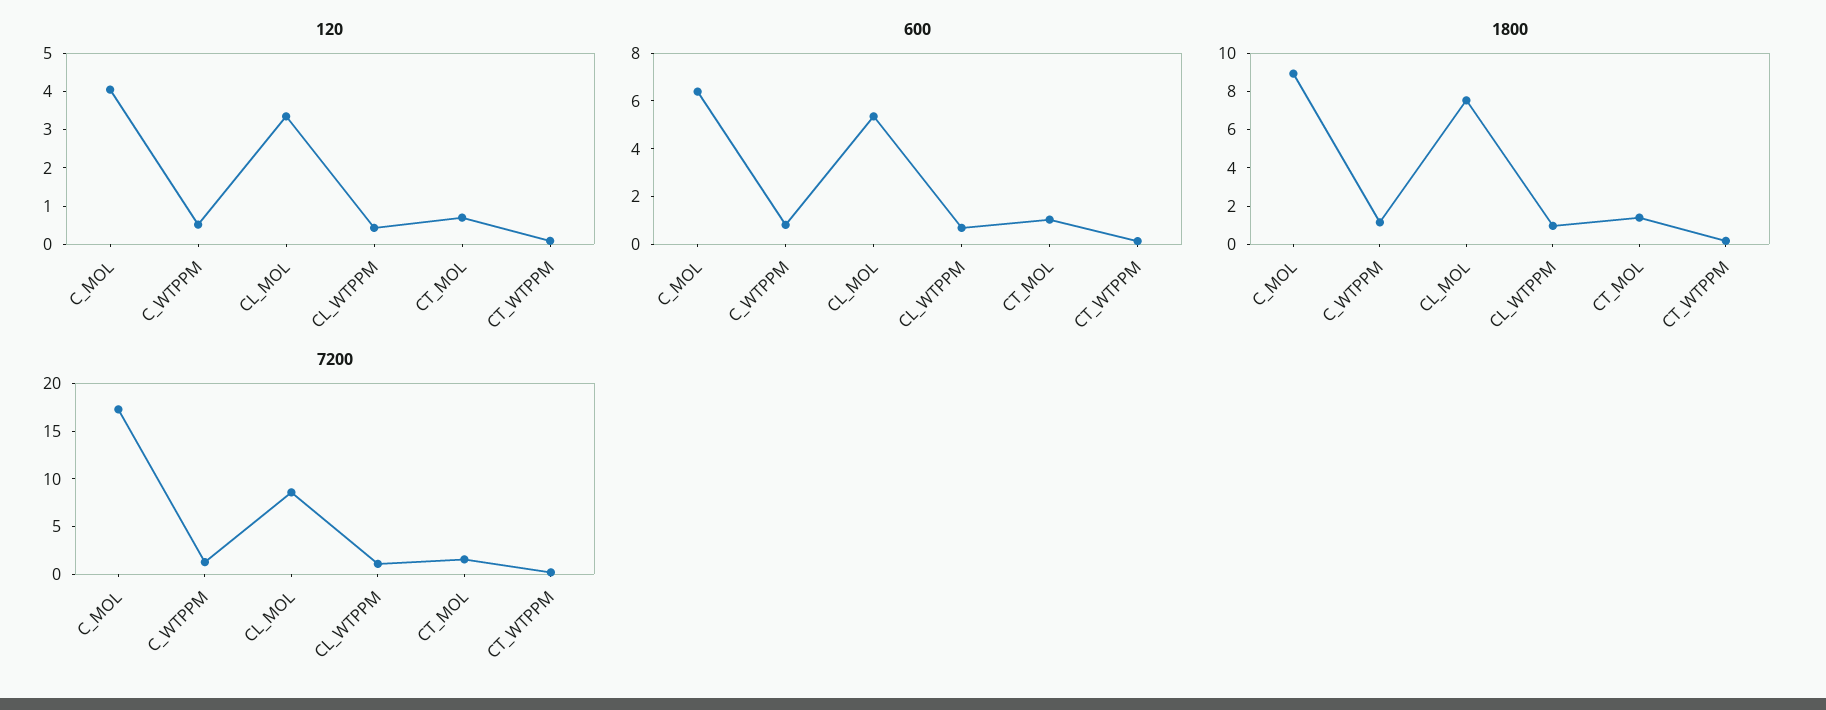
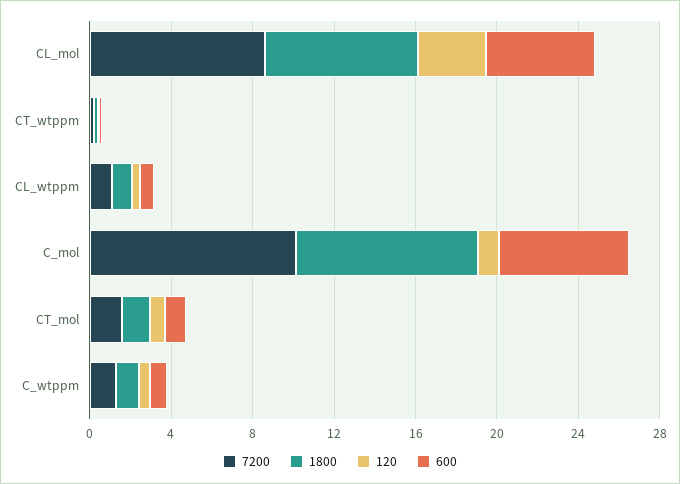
  {
    "120": {
-     "C_MOL": 4,
+     "C_MOL": 1,
      "C_WTPPM": 0.5,
      "CL_MOL": 3.25,
      "CL_WTPPM": 0.5,
      "CT_MOL": 0.75,
      "CT_WTPPM": 0
    },
    "600": {
      "C_MOL": 6.5,
      "C_WTPPM": 1,
      "CL_MOL": 5.5,
      "CL_WTPPM": 0.5,
      "CT_MOL": 1,
      "CT_WTPPM": 0
    },
    "1800": {
      "C_MOL": 9,
      "C_WTPPM": 1,
      "CL_MOL": 7.5,
      "CL_WTPPM": 1,
      "CT_MOL": 1.5,
      "CT_WTPPM": 0
    },
    "7200": {
-     "C_MOL": 17,
+     "C_MOL": 10,
      "C_WTPPM": 1,
      "CL_MOL": 9,
      "CL_WTPPM": 1,
      "CT_MOL": 2,
      "CT_WTPPM": 0
    }
  }

